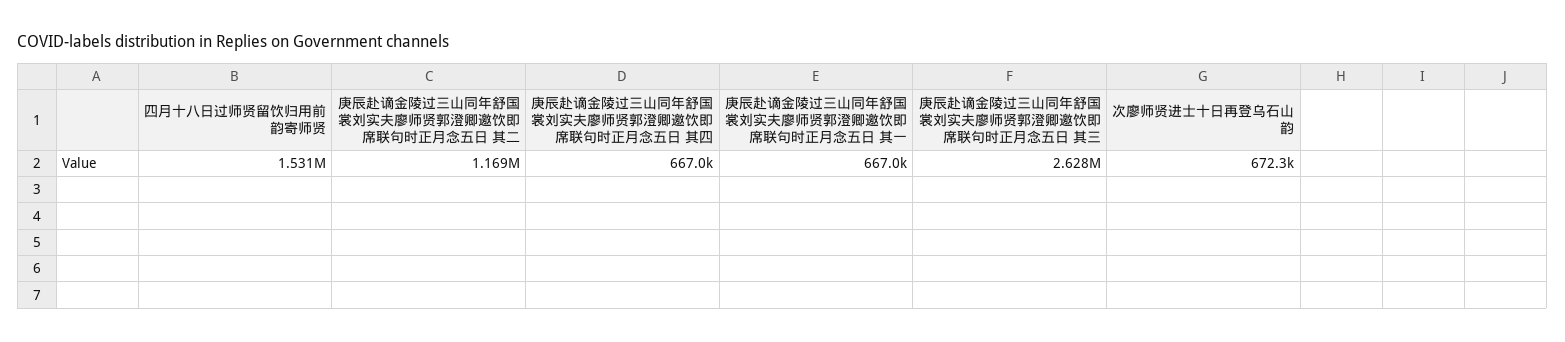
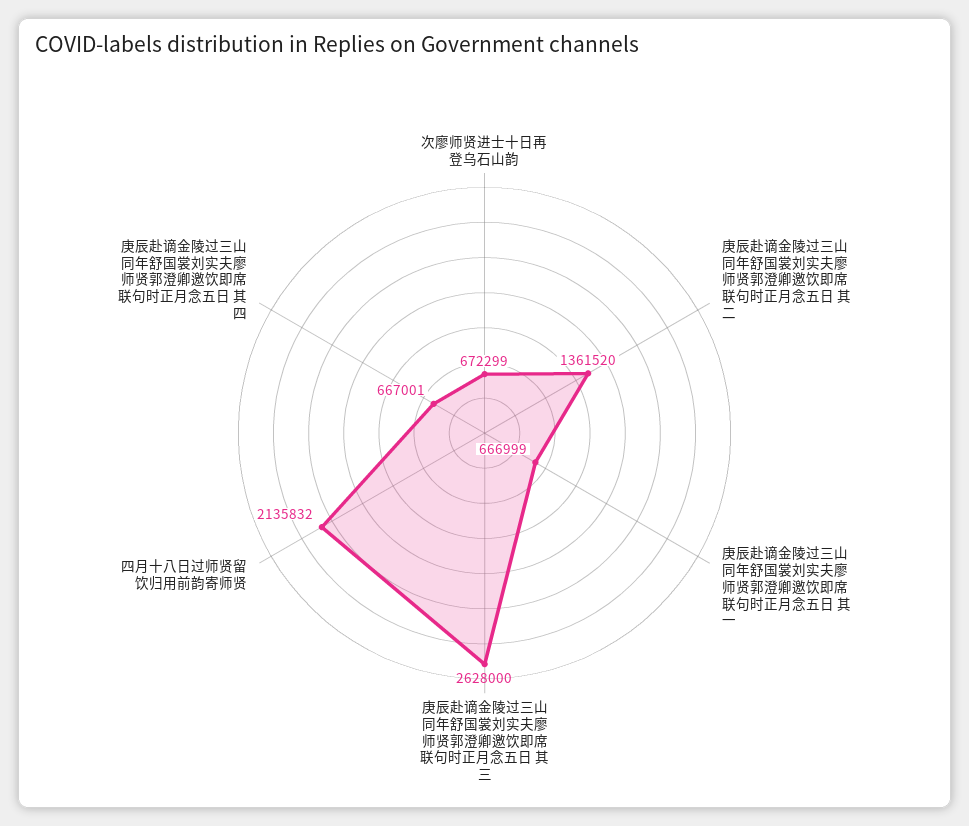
  {
-   "四月十八日过师贤留饮归用前韵寄师贤": 1531000,
+   "四月十八日过师贤留饮归用前韵寄师贤": 2135832,
-   "庚辰赴谪金陵过三山同年舒国裳刘实夫廖师贤郭澄卿邀饮即席联句时正月念五日 其二": 1169000,
+   "庚辰赴谪金陵过三山同年舒国裳刘实夫廖师贤郭澄卿邀饮即席联句时正月念五日 其二": 1361520,
    "庚辰赴谪金陵过三山同年舒国裳刘实夫廖师贤郭澄卿邀饮即席联句时正月念五日 其四": 667001,
    "庚辰赴谪金陵过三山同年舒国裳刘实夫廖师贤郭澄卿邀饮即席联句时正月念五日 其一": 666999,
    "庚辰赴谪金陵过三山同年舒国裳刘实夫廖师贤郭澄卿邀饮即席联句时正月念五日 其三": 2628000,
    "次廖师贤进士十日再登乌石山韵": 672299
  }

